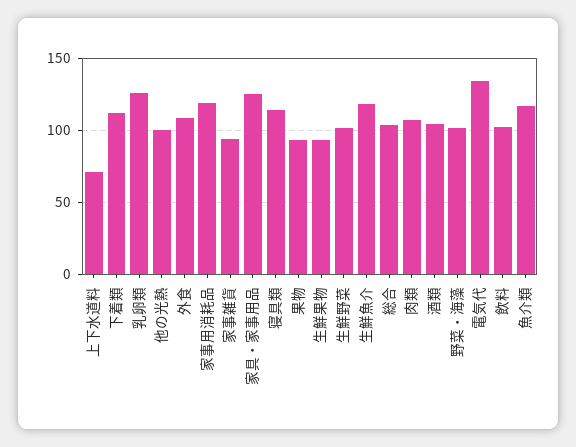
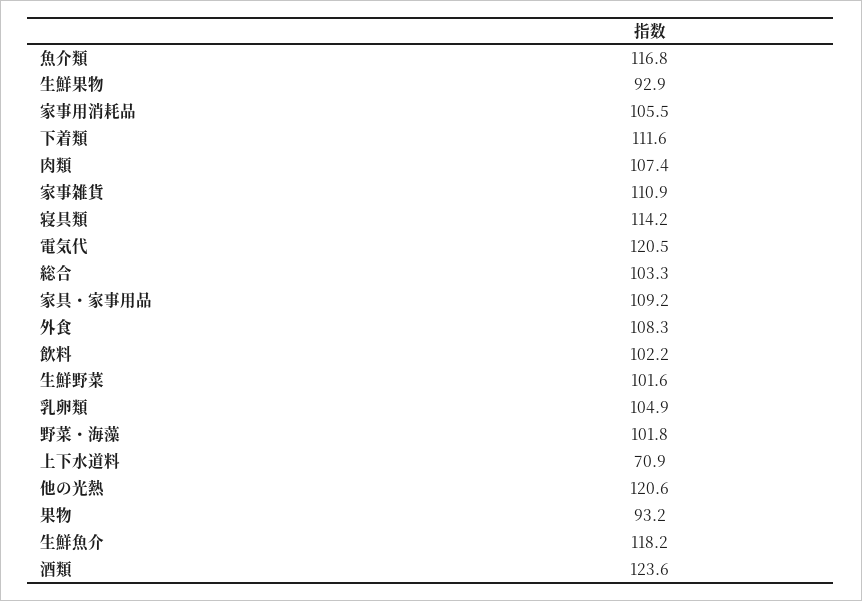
  {
    "上下水道料": 70.9,
    "下着類": 111.6,
-   "乳卵類": 125,
+   "乳卵類": 104.9,
-   "他の光熱": 100,
+   "他の光熱": 120.6,
    "外食": 108.3,
-   "家事用消耗品": 120,
+   "家事用消耗品": 105.5,
-   "家事雑貨": 95,
+   "家事雑貨": 110.9,
-   "家具・家事用品": 125,
+   "家具・家事用品": 109.2,
    "寝具類": 114.2,
    "果物": 93.2,
    "生鮮果物": 92.9,
    "生鮮野菜": 101.6,
    "生鮮魚介": 118.2,
    "総合": 103.3,
    "肉類": 107.4,
-   "酒類": 105,
+   "酒類": 123.6,
    "野菜・海藻": 101.8,
-   "電気代": 135,
+   "電気代": 120.5,
    "飲料": 102.2,
    "魚介類": 116.8
  }

